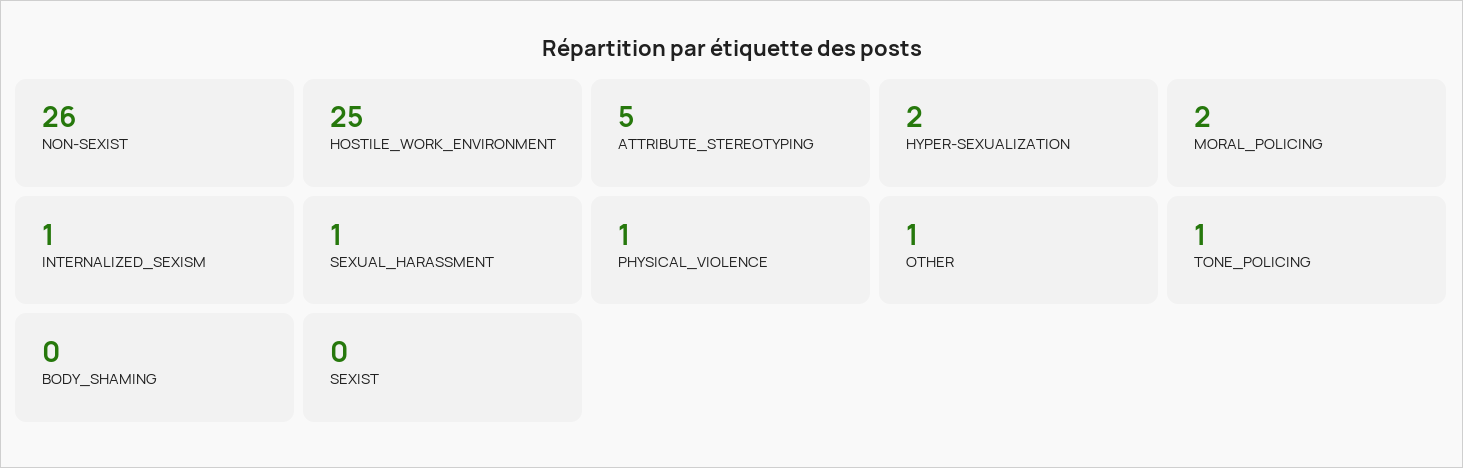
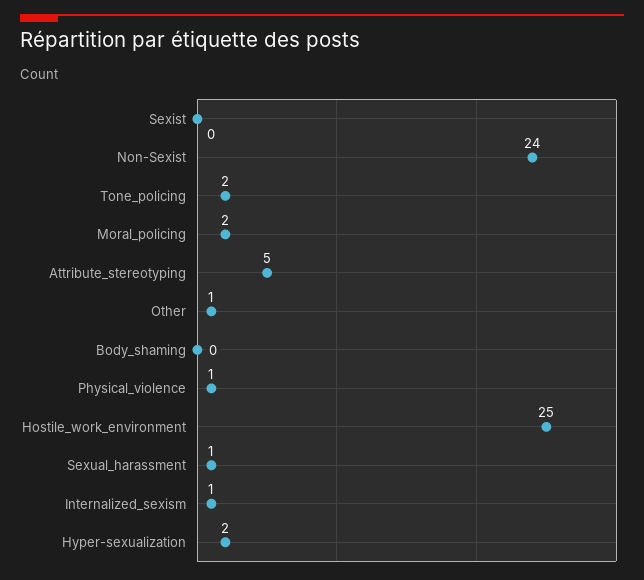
  {
-   "NON-SEXIST": 26,
+   "NON-SEXIST": 24,
    "HOSTILE_WORK_ENVIRONMENT": 25,
    "ATTRIBUTE_STEREOTYPING": 5,
    "HYPER-SEXUALIZATION": 2,
    "MORAL_POLICING": 2,
    "INTERNALIZED_SEXISM": 1,
    "SEXUAL_HARASSMENT": 1,
    "PHYSICAL_VIOLENCE": 1,
    "OTHER": 1,
-   "TONE_POLICING": 1,
+   "TONE_POLICING": 2,
    "BODY_SHAMING": 0,
    "SEXIST": 0
  }

